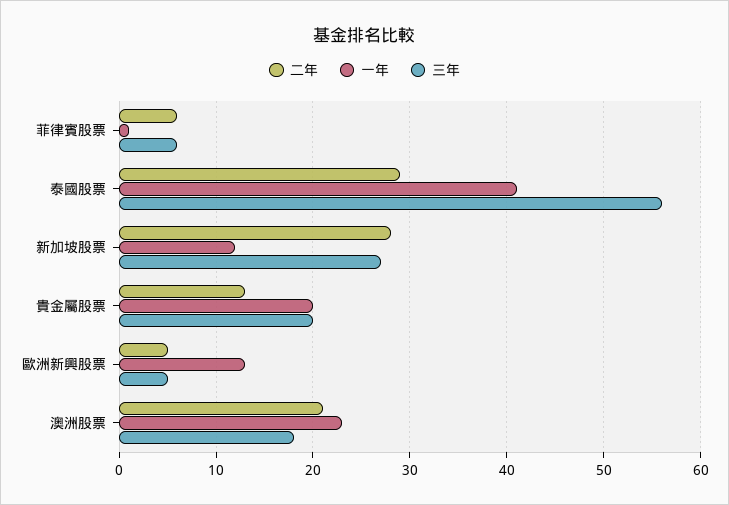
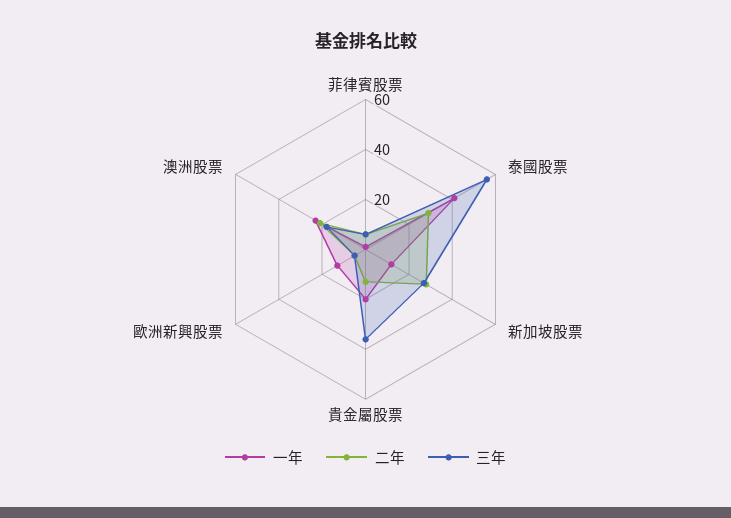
  {
    "二年": {
      "菲律賓股票": 6,
      "泰國股票": 29,
      "新加坡股票": 28,
      "貴金屬股票": 13,
      "歐洲新興股票": 5,
      "澳洲股票": 21
    },
    "一年": {
      "菲律賓股票": 1,
      "泰國股票": 41,
      "新加坡股票": 12,
      "貴金屬股票": 20,
      "歐洲新興股票": 13,
      "澳洲股票": 23
    },
    "三年": {
      "菲律賓股票": 6,
      "泰國股票": 56,
      "新加坡股票": 27,
-     "貴金屬股票": 20,
+     "貴金屬股票": 35,
      "歐洲新興股票": 5,
      "澳洲股票": 18
    }
  }

